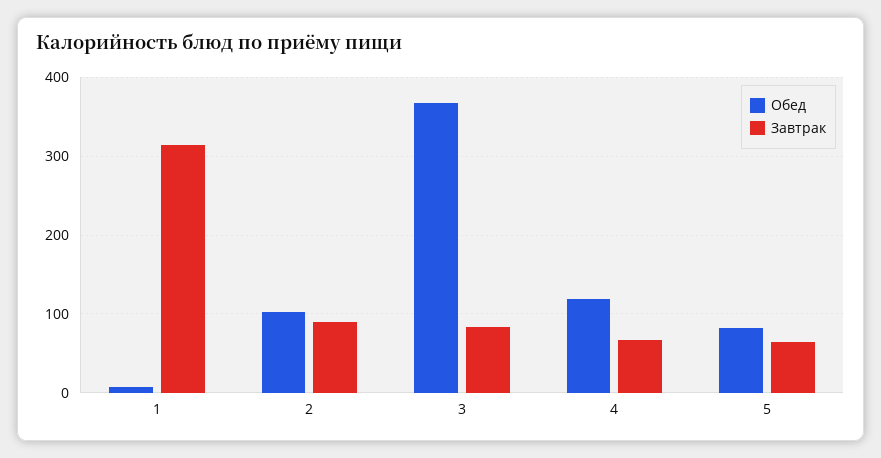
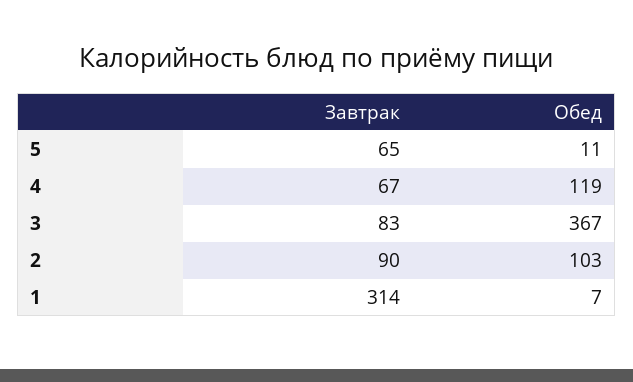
  {
    "Обед": {
      "1": 7,
      "2": 103,
      "3": 367,
      "4": 119,
-     "5": 80
+     "5": 11
    },
    "Завтрак": {
      "1": 314,
      "2": 90,
      "3": 83,
      "4": 67,
      "5": 65
    }
  }

